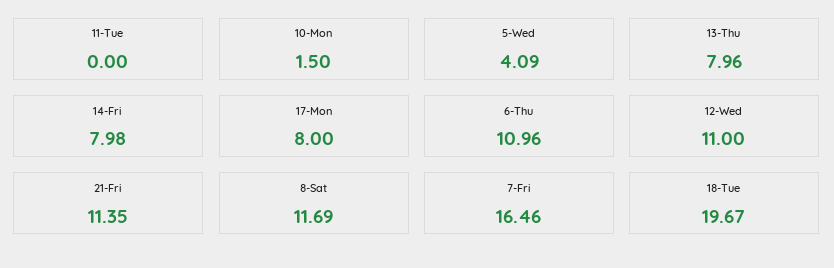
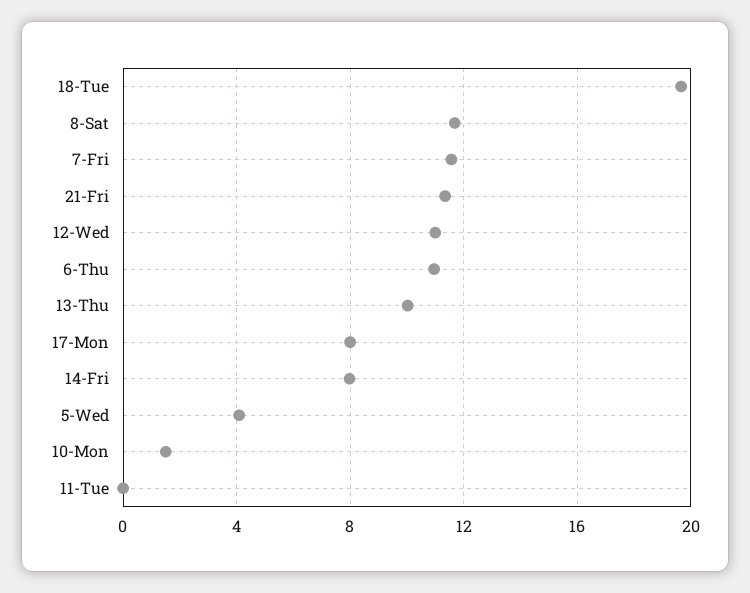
  {
    "11-Tue": 0,
    "10-Mon": 1.5,
    "5-Wed": 4.09,
-   "13-Thu": 7.96,
+   "13-Thu": 10,
    "14-Fri": 7.98,
    "17-Mon": 8,
    "6-Thu": 10.96,
    "12-Wed": 11,
    "21-Fri": 11.35,
    "8-Sat": 11.69,
-   "7-Fri": 16.46,
+   "7-Fri": 11.5,
    "18-Tue": 19.67
  }

